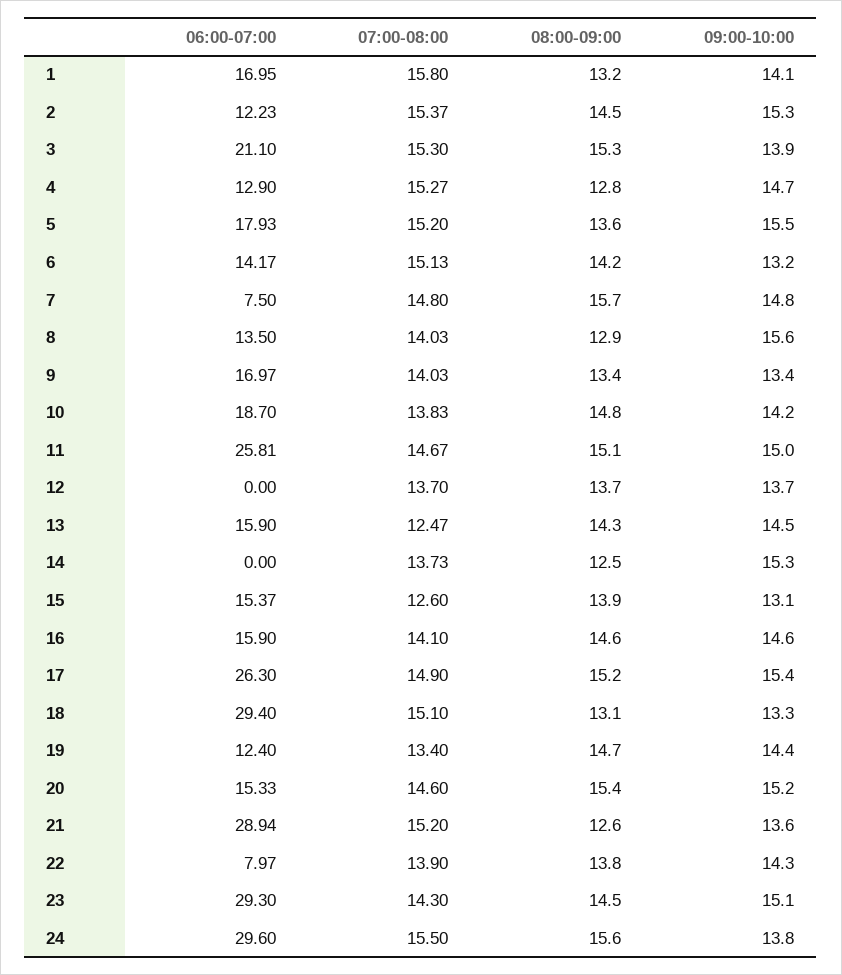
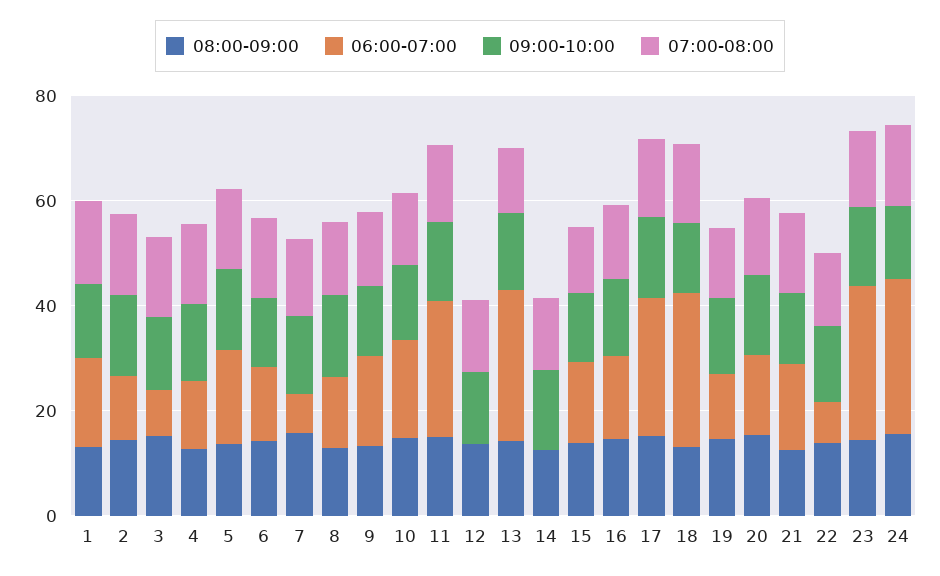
  {
    "06:00-07:00": {
      "1": 16.95,
      "2": 12.23,
-     "3": 21.1,
+     "3": 10,
      "4": 12.9,
      "5": 17.93,
      "6": 14.17,
      "7": 7.5,
      "8": 13.5,
      "9": 16.97,
      "10": 18.7,
      "11": 25.81,
      "12": 0,
-     "13": 15.9,
+     "13": 30,
      "14": 0,
      "15": 15.37,
      "16": 15.9,
      "17": 26.3,
      "18": 29.4,
      "19": 12.4,
      "20": 15.33,
-     "21": 28.94,
+     "21": 15,
      "22": 7.97,
      "23": 29.3,
      "24": 29.6
    },
    "07:00-08:00": {
      "1": 15.8,
      "2": 15.37,
      "3": 15.3,
      "4": 15.27,
      "5": 15.2,
      "6": 15.13,
      "7": 14.8,
      "8": 14.03,
      "9": 14.03,
      "10": 13.83,
      "11": 14.67,
      "12": 13.7,
      "13": 12.47,
      "14": 13.73,
      "15": 12.6,
      "16": 14.1,
      "17": 14.9,
      "18": 15.1,
      "19": 13.4,
      "20": 14.6,
      "21": 15.2,
      "22": 13.9,
      "23": 14.3,
      "24": 15.5
    },
    "08:00-09:00": {
      "1": 13.2,
      "2": 14.5,
      "3": 15.3,
      "4": 12.8,
      "5": 13.6,
      "6": 14.2,
      "7": 15.7,
      "8": 12.9,
      "9": 13.4,
      "10": 14.8,
      "11": 15.1,
      "12": 13.7,
      "13": 14.3,
      "14": 12.5,
      "15": 13.9,
      "16": 14.6,
      "17": 15.2,
      "18": 13.1,
      "19": 14.7,
      "20": 15.4,
      "21": 12.6,
      "22": 13.8,
      "23": 14.5,
      "24": 15.6
    },
    "09:00-10:00": {
      "1": 14.1,
      "2": 15.3,
      "3": 13.9,
      "4": 14.7,
      "5": 15.5,
      "6": 13.2,
      "7": 14.8,
      "8": 15.6,
      "9": 13.4,
      "10": 14.2,
      "11": 15,
      "12": 13.7,
      "13": 14.5,
      "14": 15.3,
      "15": 13.1,
      "16": 14.6,
      "17": 15.4,
      "18": 13.3,
      "19": 14.4,
      "20": 15.2,
      "21": 13.6,
      "22": 14.3,
      "23": 15.1,
      "24": 13.8
    }
  }

